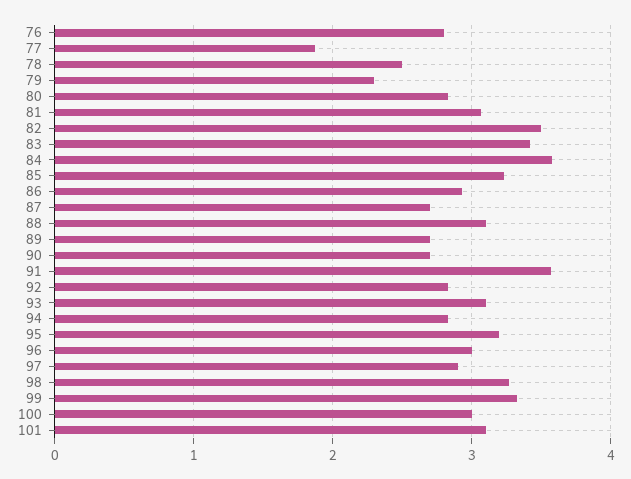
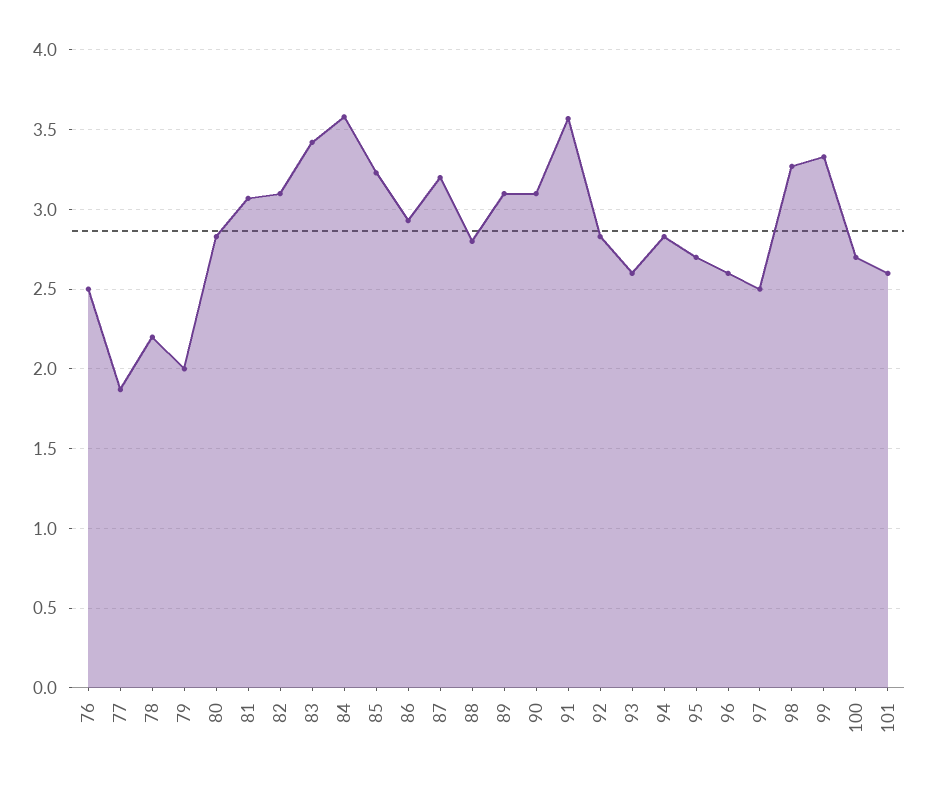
  {
-   "76": 2.8,
+   "76": 2.5,
    "77": 1.85,
-   "78": 2.5,
+   "78": 2.2,
-   "79": 2.3,
+   "79": 2,
    "80": 2.85,
    "81": 3.05,
-   "82": 3.5,
+   "82": 3.1,
    "83": 3.4,
    "84": 3.6,
    "85": 3.25,
    "86": 2.95,
-   "87": 2.7,
+   "87": 3.2,
-   "88": 3.1,
+   "88": 2.8,
-   "89": 2.7,
+   "89": 3.1,
-   "90": 2.7,
+   "90": 3.1,
    "91": 3.55,
    "92": 2.85,
-   "93": 3.1,
+   "93": 2.6,
    "94": 2.85,
-   "95": 3.2,
+   "95": 2.7,
-   "96": 3,
+   "96": 2.6,
-   "97": 2.9,
+   "97": 2.5,
    "98": 3.25,
    "99": 3.35,
-   "100": 3,
+   "100": 2.7,
-   "101": 3.1
+   "101": 2.6
  }

